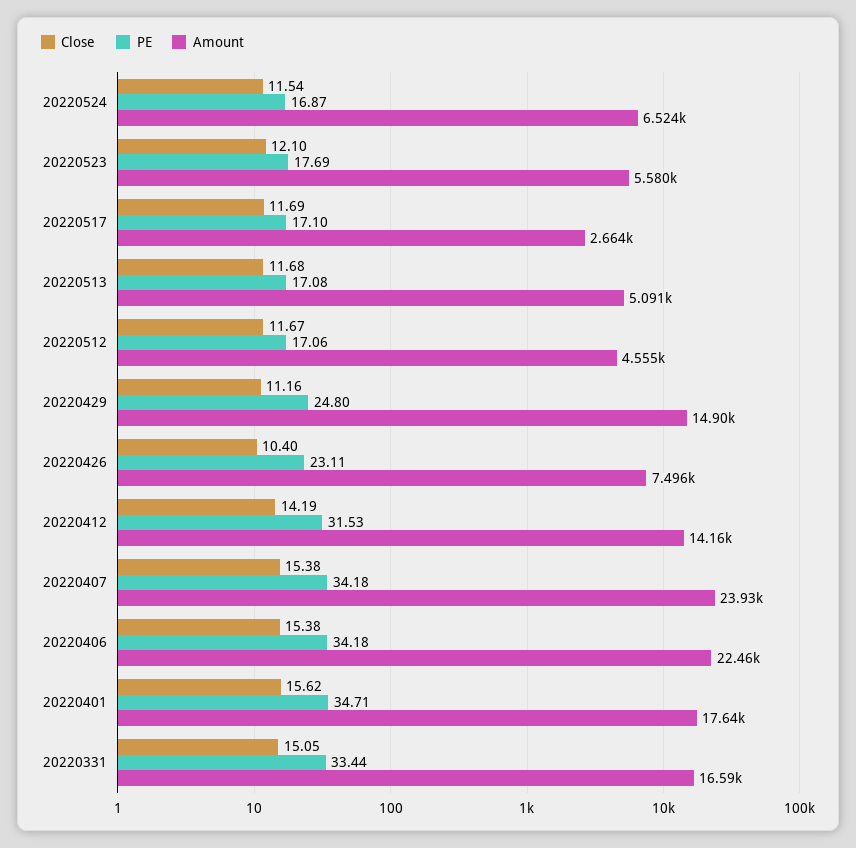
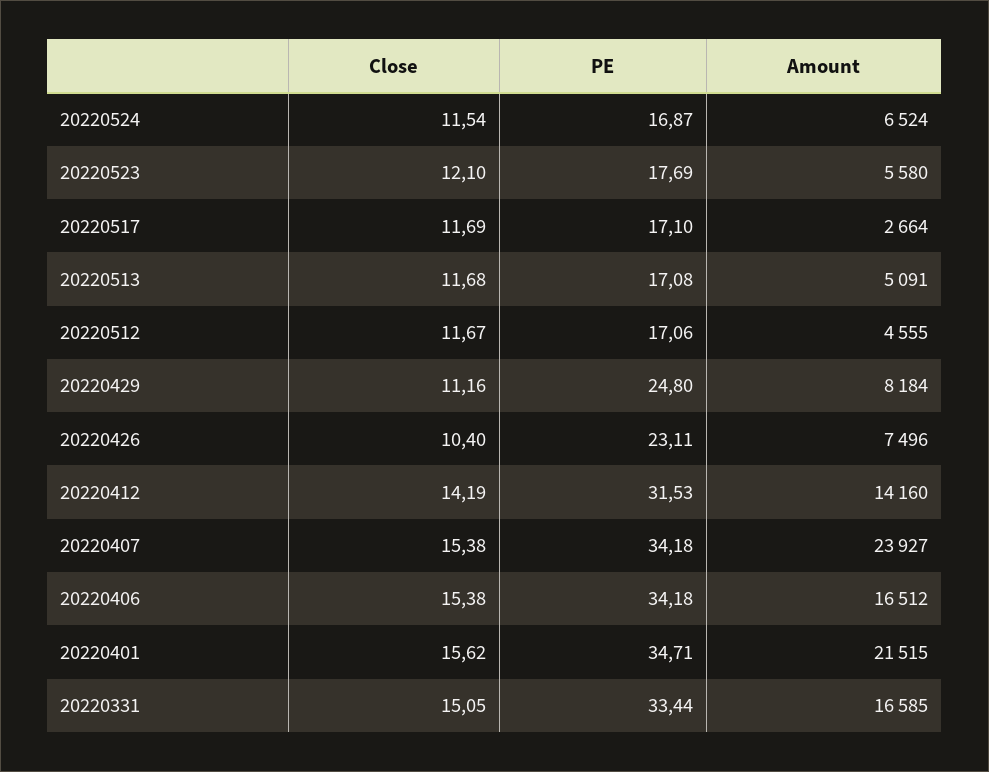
  {
    "Close": {
      "20220524": 11.54,
      "20220523": 12.1,
      "20220517": 11.69,
      "20220513": 11.68,
      "20220512": 11.67,
      "20220429": 11.16,
      "20220426": 10.4,
      "20220412": 14.19,
      "20220407": 15.38,
      "20220406": 15.38,
      "20220401": 15.62,
      "20220331": 15.05
    },
    "PE": {
      "20220524": 16.87,
      "20220523": 17.69,
      "20220517": 17.1,
      "20220513": 17.08,
      "20220512": 17.06,
      "20220429": 24.8,
      "20220426": 23.11,
      "20220412": 31.53,
      "20220407": 34.18,
      "20220406": 34.18,
      "20220401": 34.71,
      "20220331": 33.44
    },
    "Amount": {
      "20220524": 6524,
      "20220523": 5580,
      "20220517": 2664,
      "20220513": 5091,
      "20220512": 4555,
-     "20220429": 14900,
+     "20220429": 8184,
      "20220426": 7496,
      "20220412": 14160,
      "20220407": 23927,
-     "20220406": 22460,
+     "20220406": 16512,
-     "20220401": 17640,
+     "20220401": 21515,
      "20220331": 16585
    }
  }

